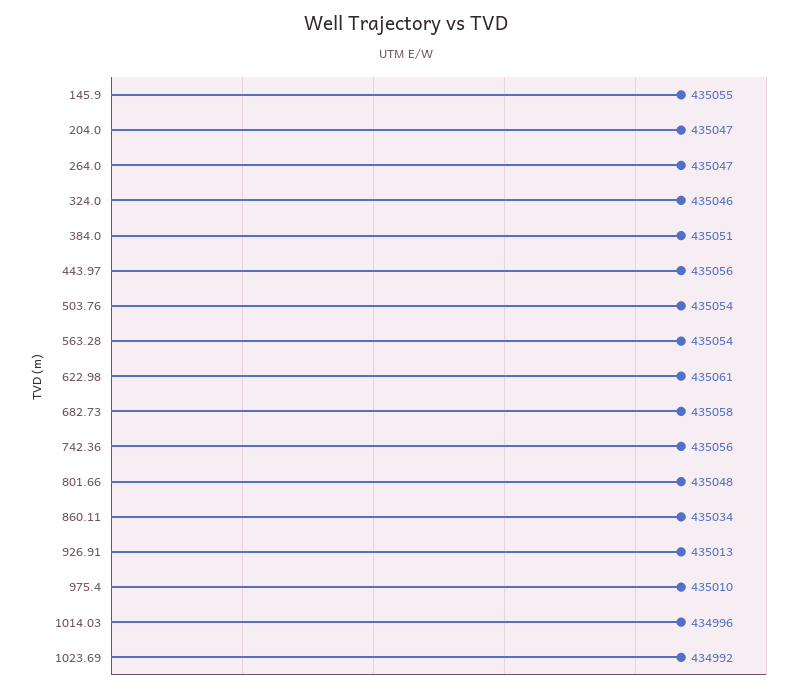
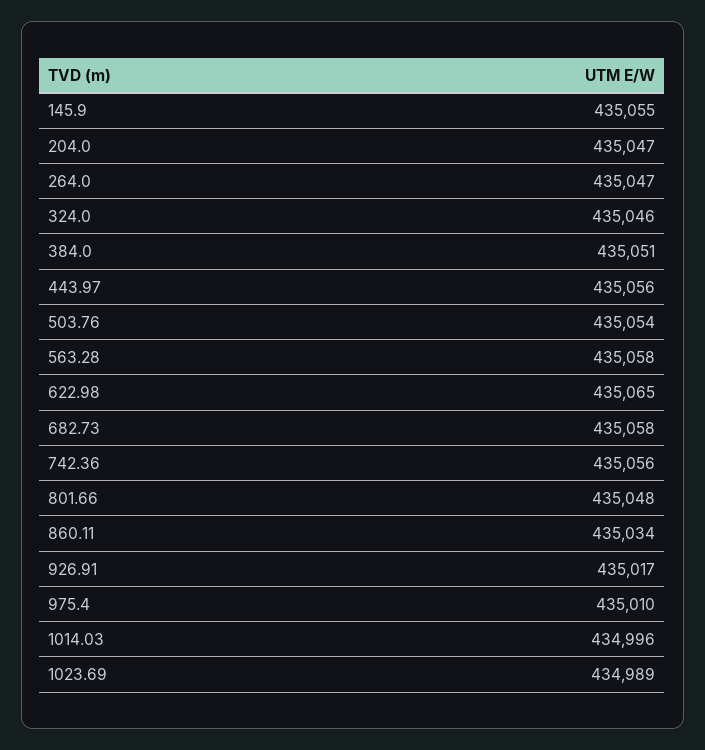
  {
    "145.9": 435055,
    "204.0": 435047,
    "264.0": 435047,
    "324.0": 435046,
    "384.0": 435051,
    "443.97": 435056,
    "503.76": 435054,
-   "563.28": 435054,
+   "563.28": 435058,
-   "622.98": 435061,
+   "622.98": 435065,
    "682.73": 435058,
    "742.36": 435056,
    "801.66": 435048,
    "860.11": 435034,
-   "926.91": 435013,
+   "926.91": 435017,
    "975.4": 435010,
    "1014.03": 434996,
-   "1023.69": 434992
+   "1023.69": 434989
  }

